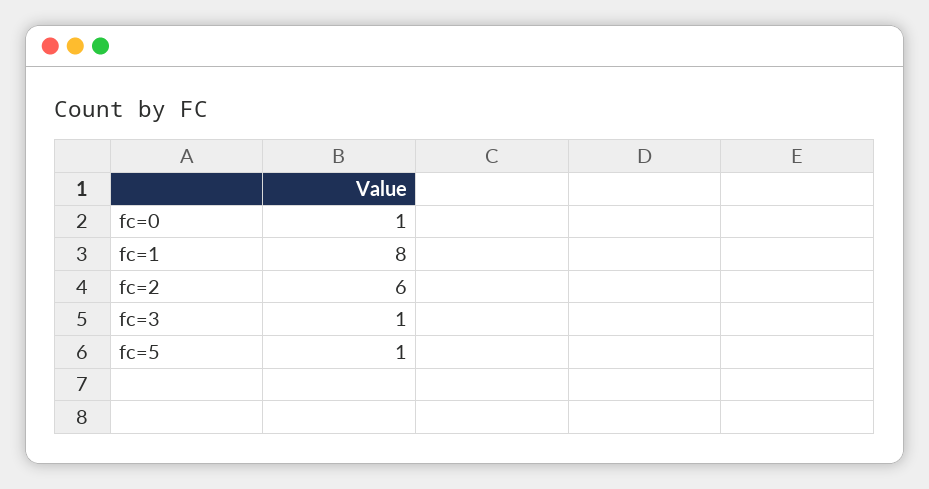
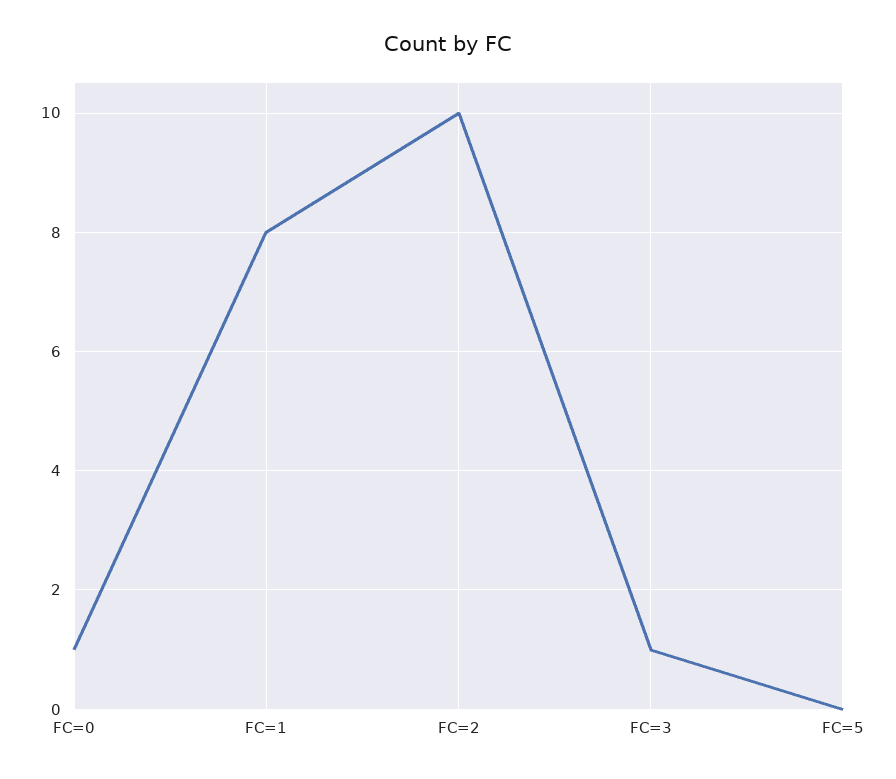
  {
    "fc=0": 1,
    "fc=1": 8,
-   "fc=2": 6,
+   "fc=2": 10,
    "fc=3": 1,
-   "fc=5": 1
+   "fc=5": 0
  }

